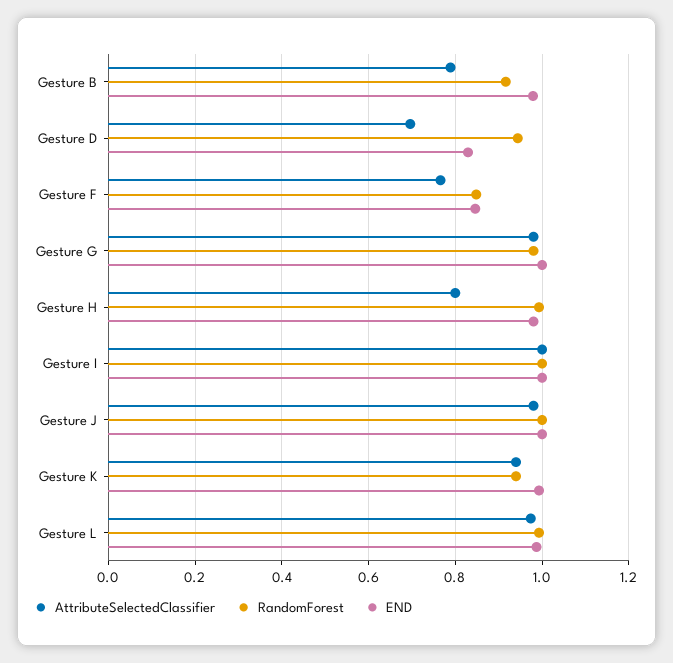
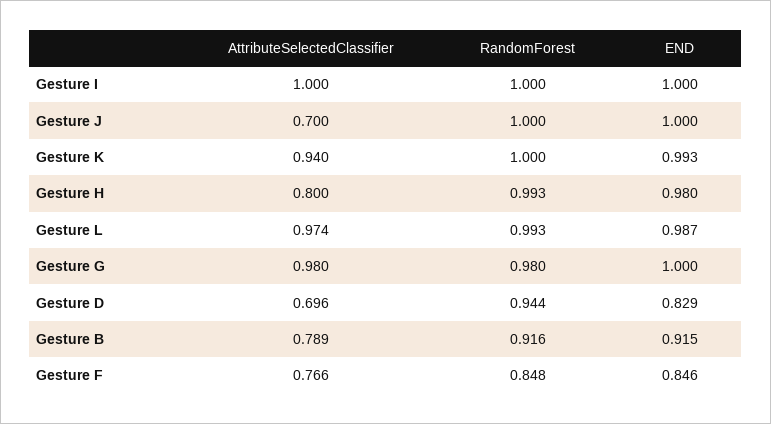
  {
    "AttributeSelectedClassifier": {
      "Gesture B": 0.789,
      "Gesture D": 0.696,
      "Gesture F": 0.766,
      "Gesture G": 0.98,
      "Gesture H": 0.8,
      "Gesture I": 1,
-     "Gesture J": 0.98,
+     "Gesture J": 0.7,
      "Gesture K": 0.94,
      "Gesture L": 0.974
    },
    "RandomForest": {
      "Gesture B": 0.916,
      "Gesture D": 0.944,
      "Gesture F": 0.848,
      "Gesture G": 0.98,
      "Gesture H": 0.993,
      "Gesture I": 1,
      "Gesture J": 1,
-     "Gesture K": 0.94,
+     "Gesture K": 1,
      "Gesture L": 0.993
    },
    "END": {
-     "Gesture B": 0.98,
+     "Gesture B": 0.915,
      "Gesture D": 0.829,
      "Gesture F": 0.846,
      "Gesture G": 1,
      "Gesture H": 0.98,
      "Gesture I": 1,
      "Gesture J": 1,
      "Gesture K": 0.993,
      "Gesture L": 0.987
    }
  }

